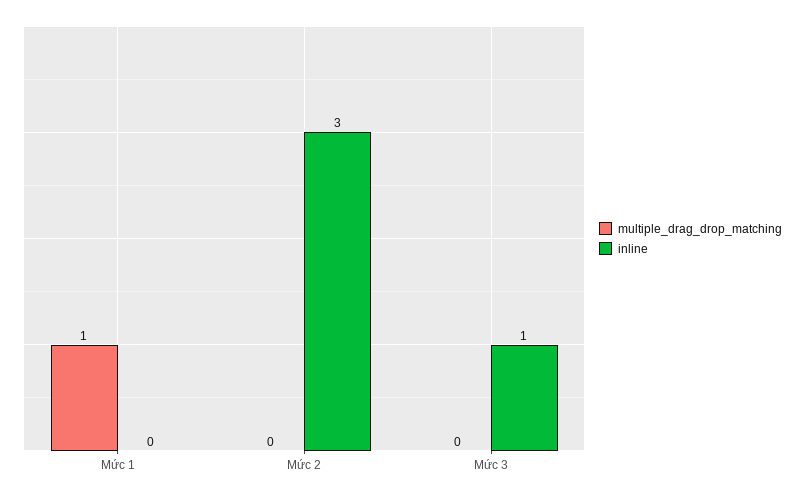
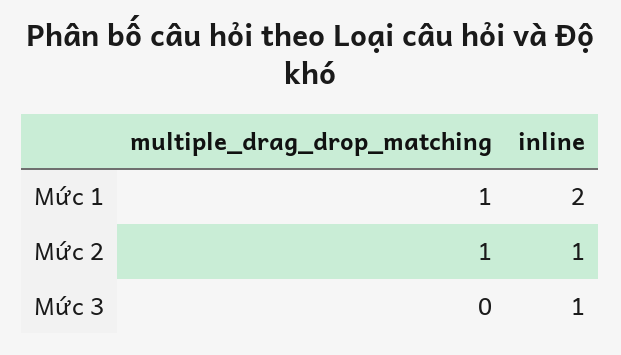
  {
    "multiple_drag_drop_matching": {
      "Mức 1": 1,
-     "Mức 2": 0,
+     "Mức 2": 1,
      "Mức 3": 0
    },
    "inline": {
-     "Mức 1": 0,
+     "Mức 1": 2,
-     "Mức 2": 3,
+     "Mức 2": 1,
      "Mức 3": 1
    }
  }

